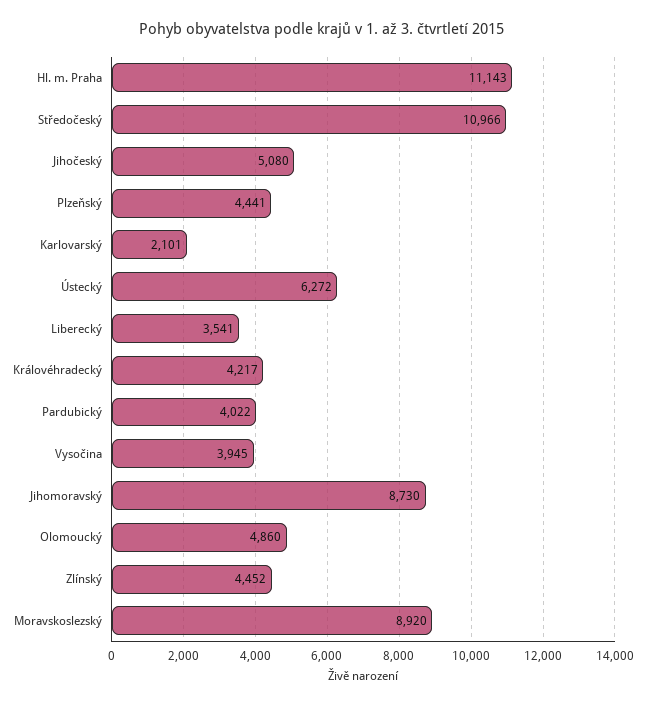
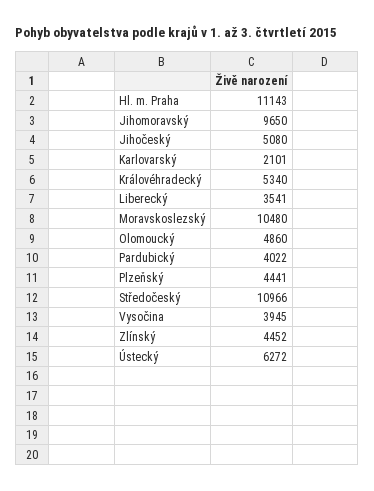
  {
    "Hl. m. Praha": 11143,
    "Středočeský": 10966,
    "Jihočeský": 5080,
    "Plzeňský": 4441,
    "Karlovarský": 2101,
    "Ústecký": 6272,
    "Liberecký": 3541,
-   "Královéhradecký": 4217,
+   "Královéhradecký": 5340,
    "Pardubický": 4022,
    "Vysočina": 3945,
-   "Jihomoravský": 8730,
+   "Jihomoravský": 9650,
    "Olomoucký": 4860,
    "Zlínský": 4452,
-   "Moravskoslezský": 8920
+   "Moravskoslezský": 10480
  }

